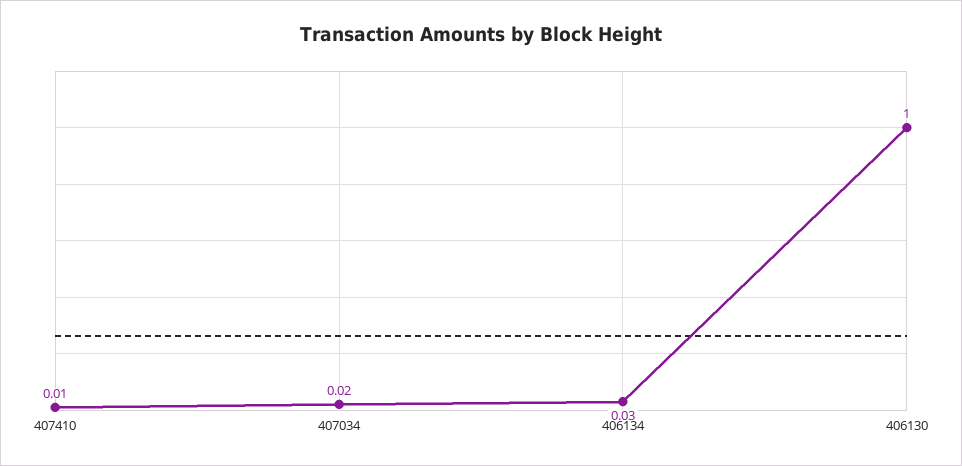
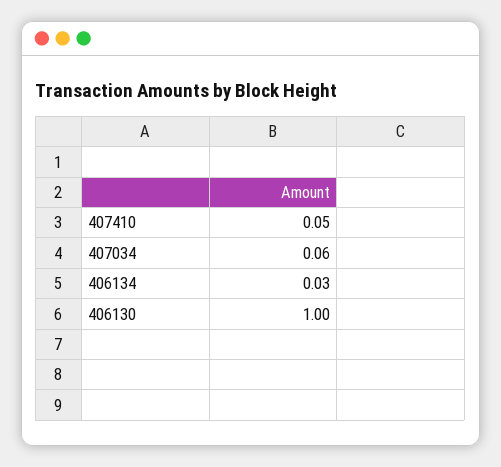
  {
-   "407410": 0.01,
+   "407410": 0.05,
-   "407034": 0.02,
+   "407034": 0.06,
    "406134": 0.03,
    "406130": 1
  }

